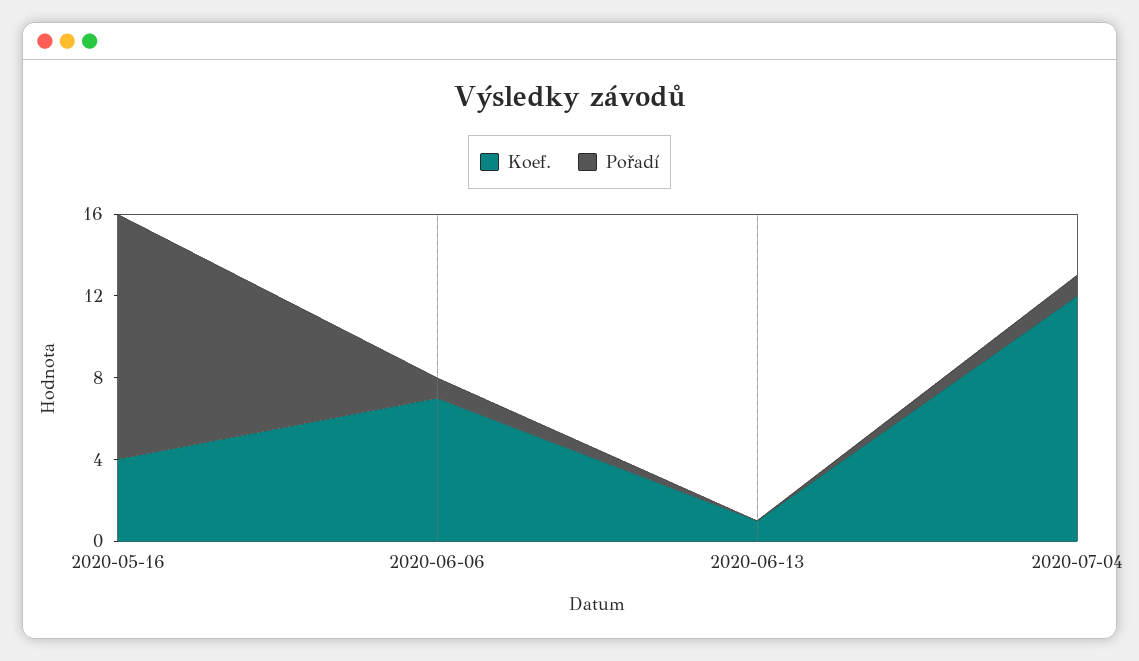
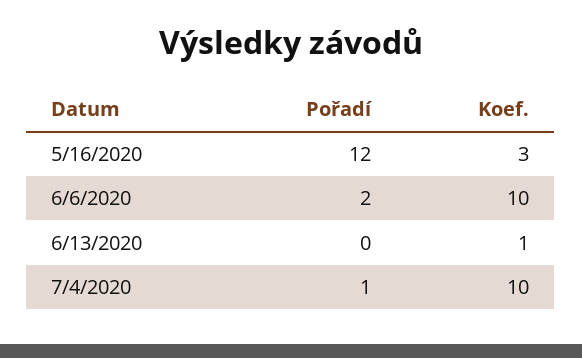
  {
    "Koef.": {
-     "2020-05-16": 4,
+     "2020-05-16": 3,
-     "2020-06-06": 7,
+     "2020-06-06": 10,
      "2020-06-13": 1,
-     "2020-07-04": 12
+     "2020-07-04": 10
    },
    "Pořadí": {
      "2020-05-16": 12,
-     "2020-06-06": 1,
+     "2020-06-06": 2,
      "2020-06-13": 0,
      "2020-07-04": 1
    }
  }

